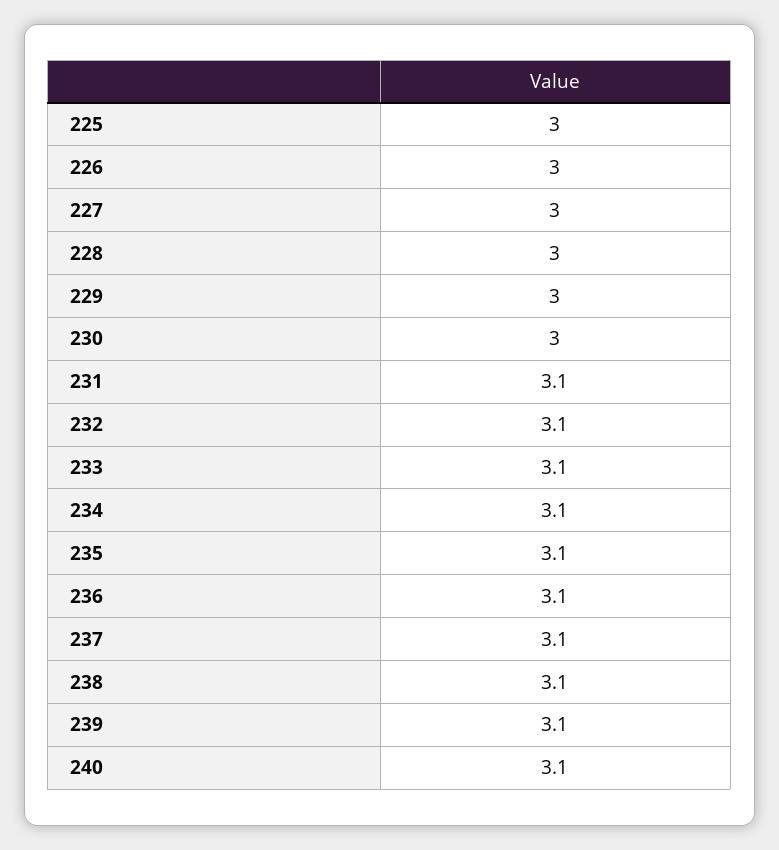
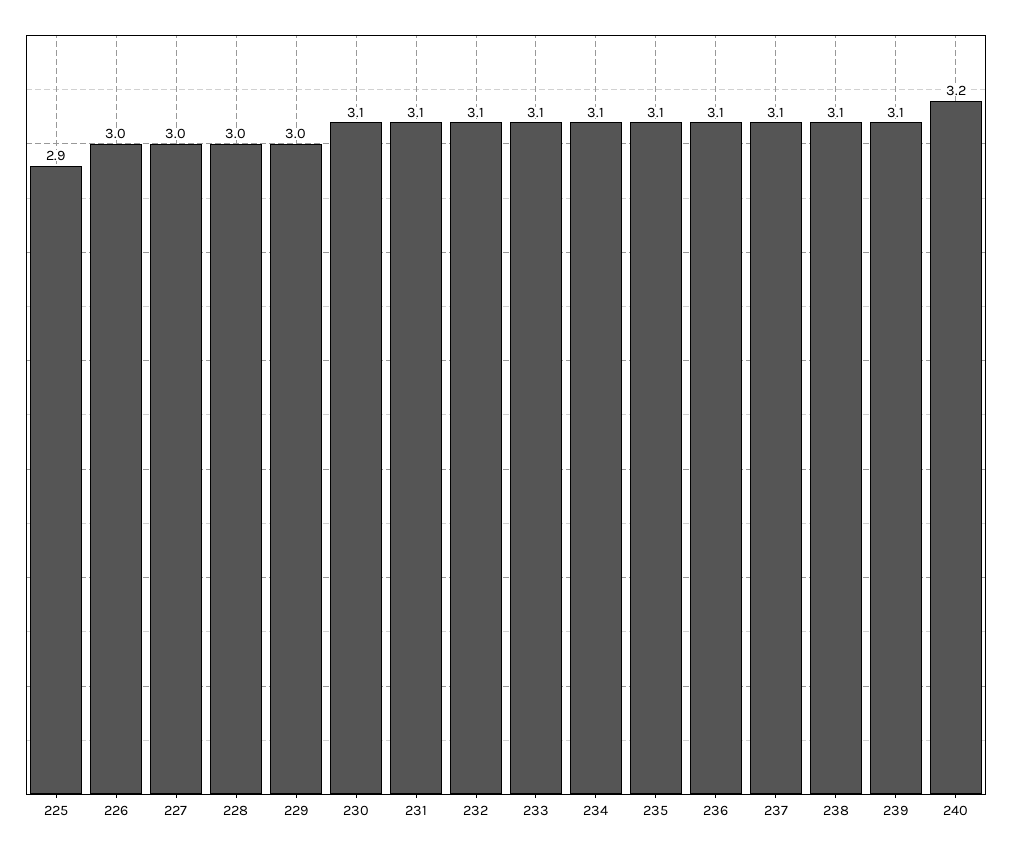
  {
-   "225": 3,
+   "225": 2.9,
    "226": 3,
    "227": 3,
    "228": 3,
    "229": 3,
-   "230": 3,
+   "230": 3.1,
    "231": 3.1,
    "232": 3.1,
    "233": 3.1,
    "234": 3.1,
    "235": 3.1,
    "236": 3.1,
    "237": 3.1,
    "238": 3.1,
    "239": 3.1,
-   "240": 3.1
+   "240": 3.2
  }

